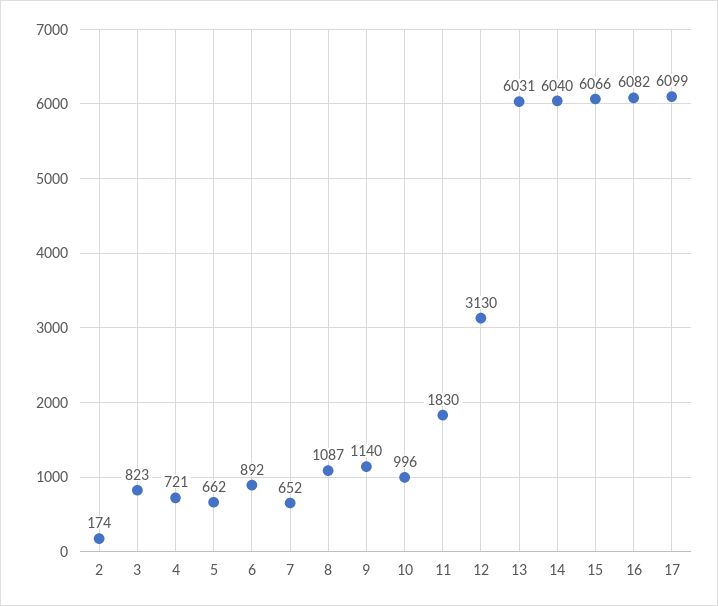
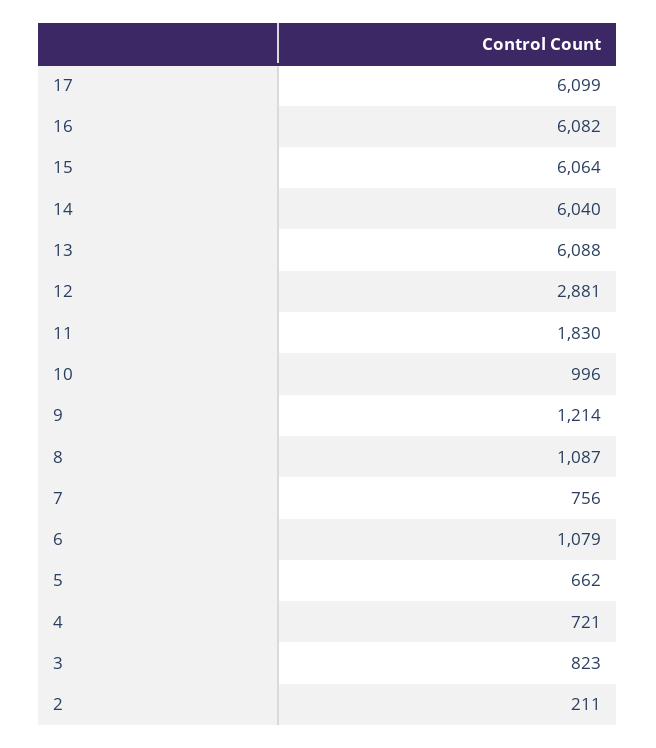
  {
-   "2": 174,
+   "2": 211,
    "3": 823,
    "4": 721,
    "5": 662,
-   "6": 892,
+   "6": 1079,
-   "7": 652,
+   "7": 756,
    "8": 1087,
-   "9": 1140,
+   "9": 1214,
    "10": 996,
    "11": 1830,
-   "12": 3130,
+   "12": 2881,
-   "13": 6031,
+   "13": 6088,
    "14": 6040,
-   "15": 6066,
+   "15": 6064,
    "16": 6082,
    "17": 6099
  }

